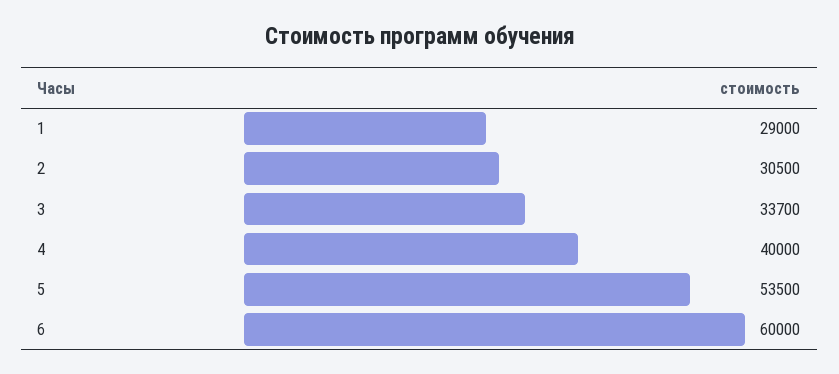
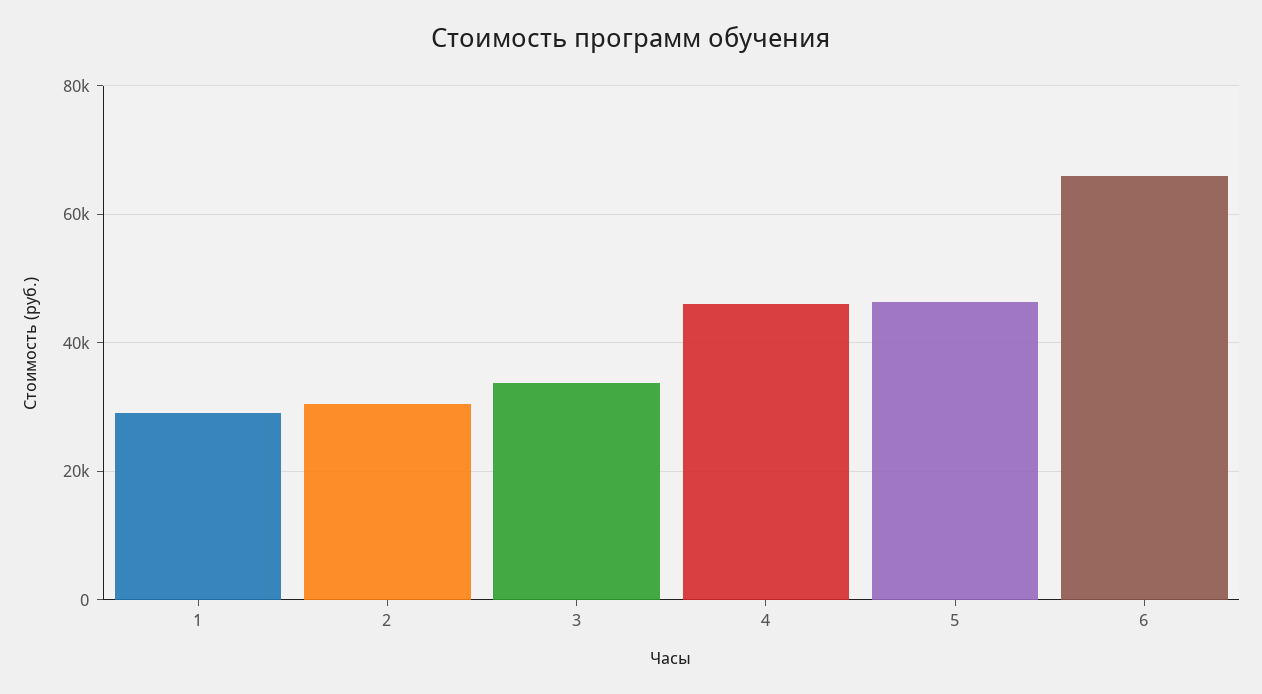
  {
    "1": 29000,
    "2": 30500,
    "3": 33700,
-   "4": 40000,
+   "4": 46000,
-   "5": 53500,
+   "5": 46000,
-   "6": 60000
+   "6": 66000
  }

